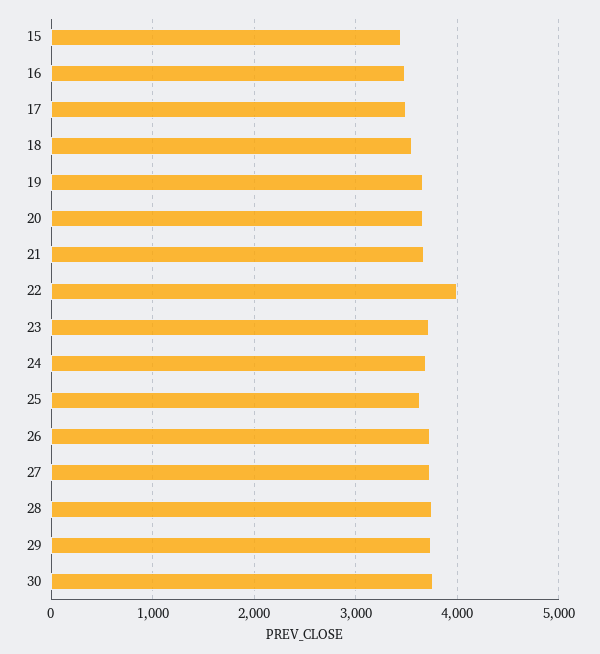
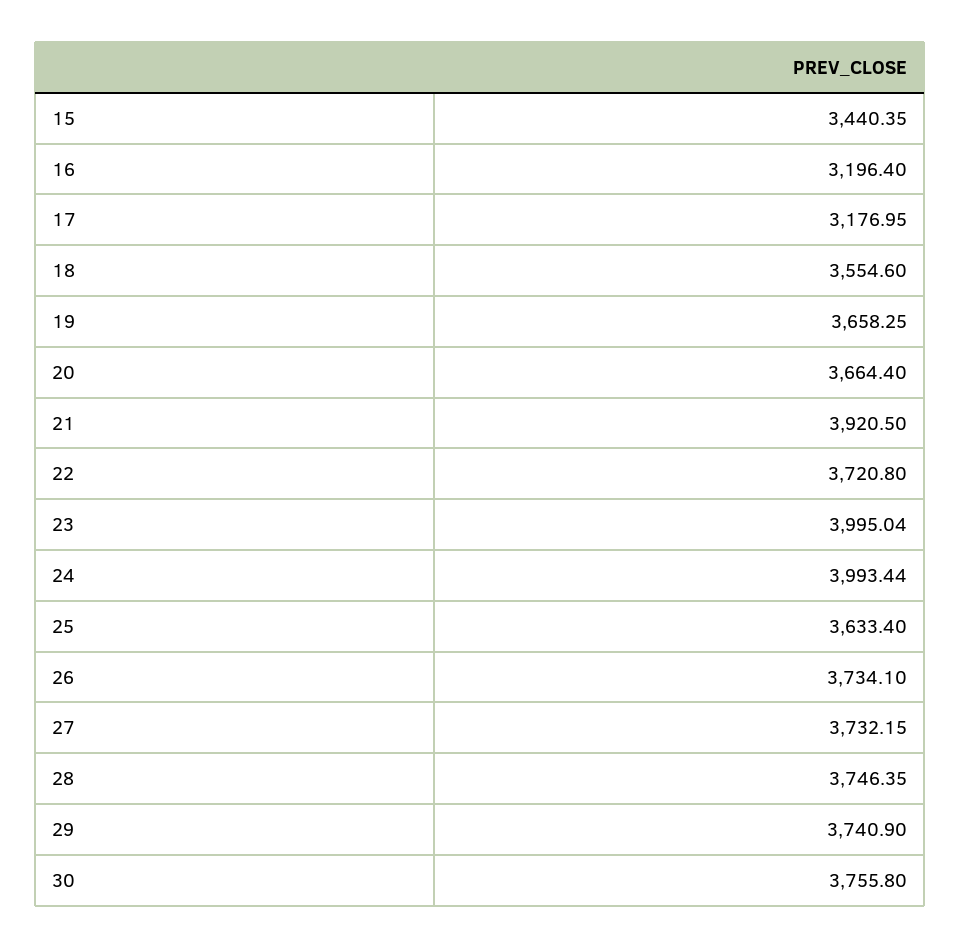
  {
    "15": 3440.35,
-   "16": 3500,
+   "16": 3196.4,
-   "17": 3500,
+   "17": 3176.95,
    "18": 3554.6,
    "19": 3658.25,
    "20": 3664.4,
-   "21": 3700,
+   "21": 3920.5,
-   "22": 4000,
+   "22": 3720.8,
-   "23": 3700,
+   "23": 3995.04,
-   "24": 3700,
+   "24": 3993.44,
    "25": 3633.4,
    "26": 3734.1,
    "27": 3732.15,
    "28": 3746.35,
    "29": 3740.9,
    "30": 3755.8
  }

